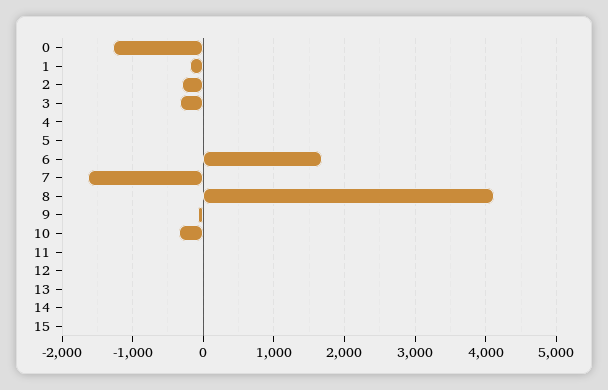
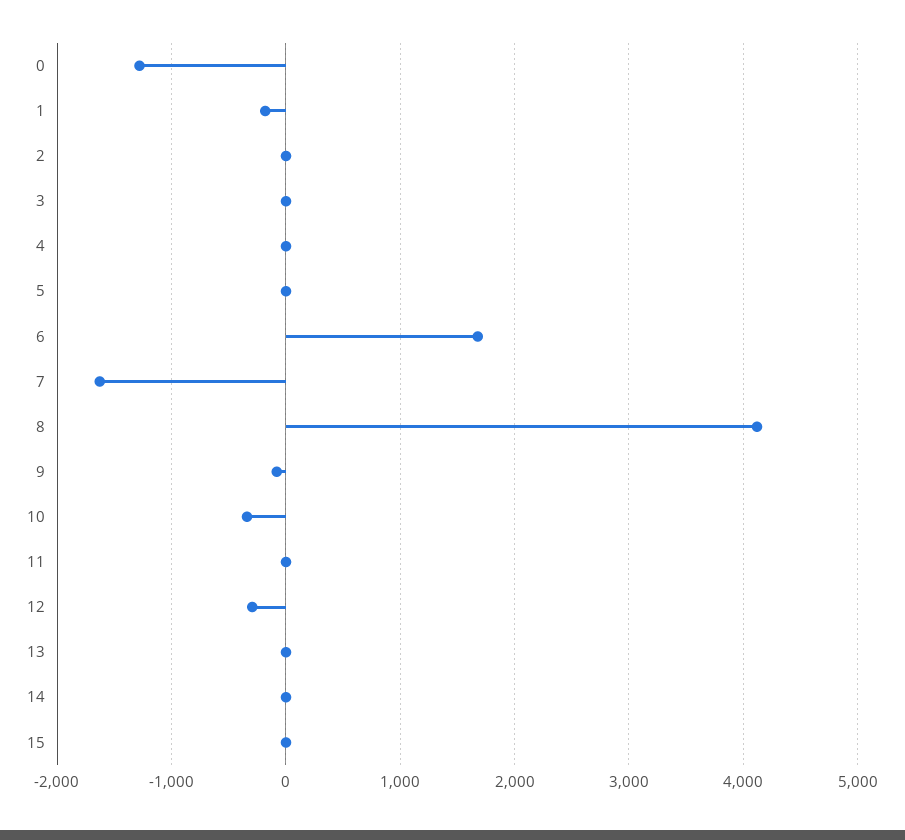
  {
    "0": -1300,
    "1": -200,
-   "2": -300,
+   "2": 0,
-   "3": -300,
+   "3": 0,
    "4": 0,
    "5": 0,
    "6": 1700,
    "7": -1600,
    "8": 4100,
    "9": -100,
    "10": -300,
    "11": 0,
-   "12": 0,
+   "12": -300,
    "13": 0,
    "14": 0,
    "15": 0
  }

